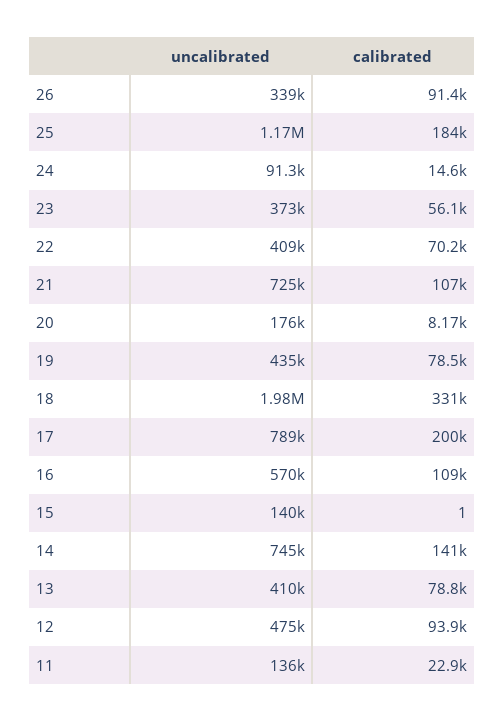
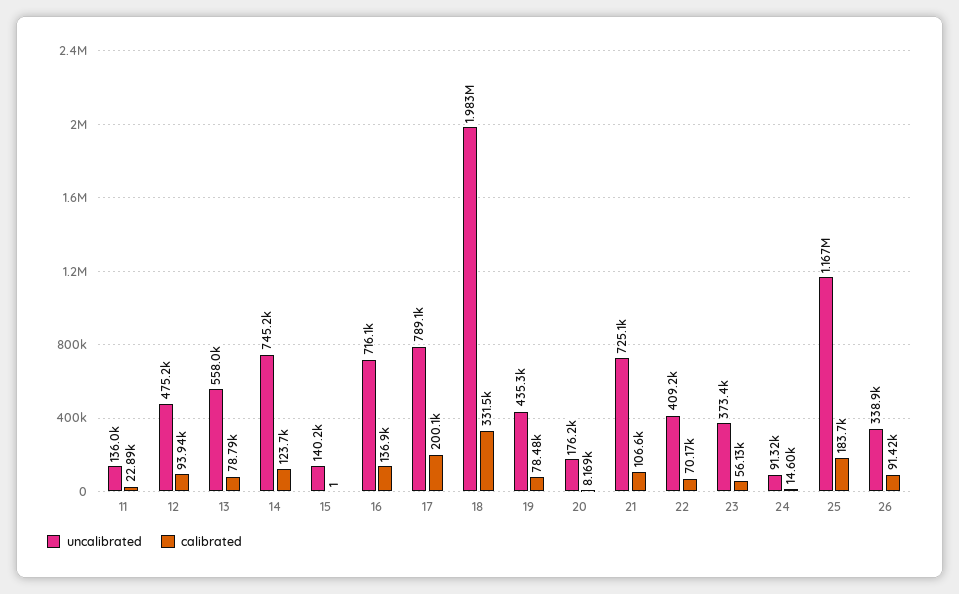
  {
    "uncalibrated": {
      "26": 338900,
      "25": 1167000,
      "24": 91320,
      "23": 373400,
      "22": 409200,
      "21": 725100,
      "20": 176200,
      "19": 435300,
      "18": 1983000,
      "17": 789100,
-     "16": 570000,
+     "16": 716100,
      "15": 140200,
      "14": 745200,
-     "13": 410000,
+     "13": 558000,
      "12": 475200,
      "11": 136000
    },
    "calibrated": {
      "26": 91420,
      "25": 183700,
      "24": 14600,
      "23": 56130,
      "22": 70170,
      "21": 106600,
      "20": 8169,
      "19": 78480,
      "18": 331500,
      "17": 200100,
-     "16": 109000,
+     "16": 136900,
      "15": 1,
-     "14": 141000,
+     "14": 123700,
      "13": 78790,
      "12": 93940,
      "11": 22890
    }
  }

